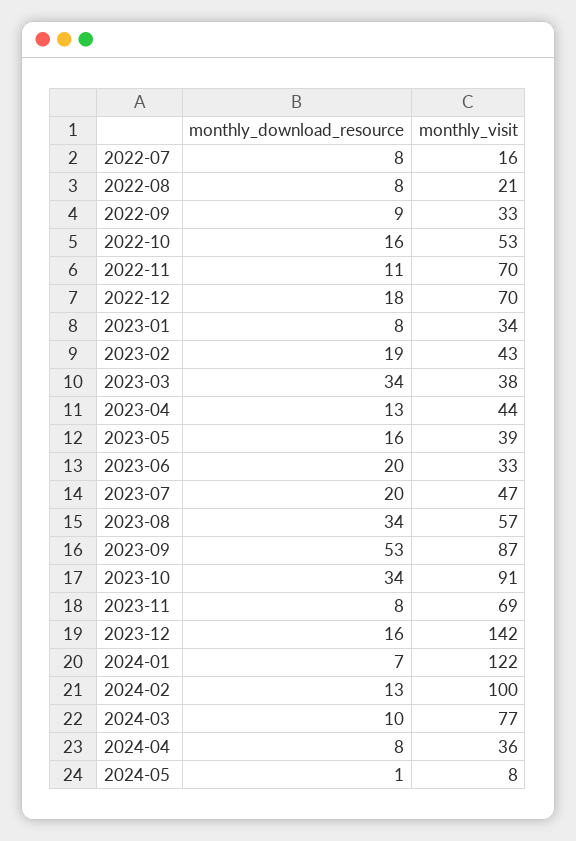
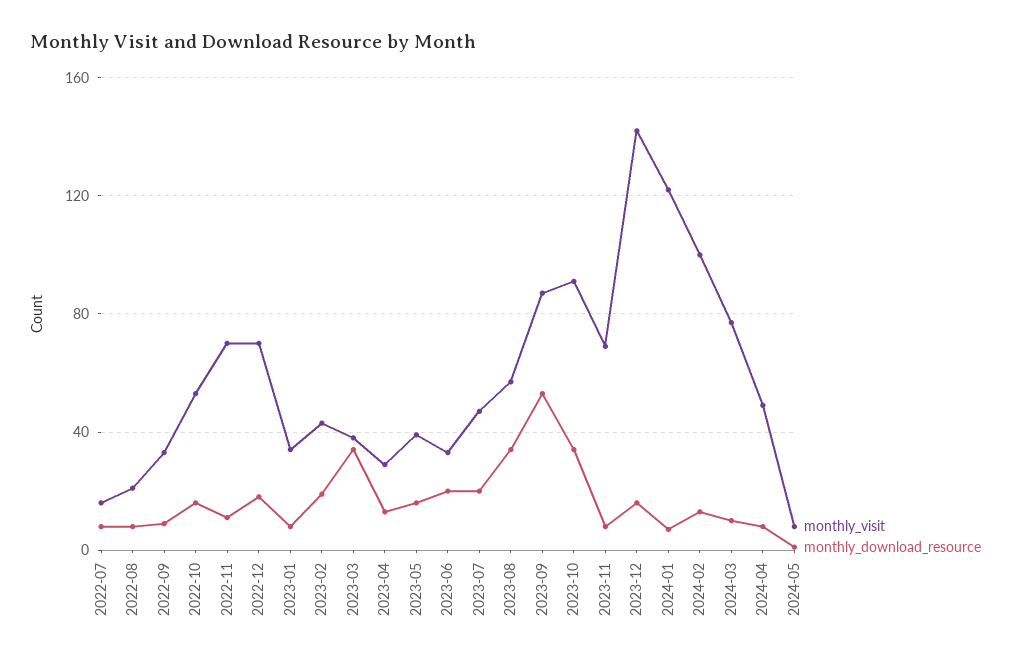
  {
    "monthly_download_resource": {
      "2022-07": 8,
      "2022-08": 8,
      "2022-09": 9,
      "2022-10": 16,
      "2022-11": 11,
      "2022-12": 18,
      "2023-01": 8,
      "2023-02": 19,
      "2023-03": 34,
      "2023-04": 13,
      "2023-05": 16,
      "2023-06": 20,
      "2023-07": 20,
      "2023-08": 34,
      "2023-09": 53,
      "2023-10": 34,
      "2023-11": 8,
      "2023-12": 16,
      "2024-01": 7,
      "2024-02": 13,
      "2024-03": 10,
      "2024-04": 8,
      "2024-05": 1
    },
    "monthly_visit": {
      "2022-07": 16,
      "2022-08": 21,
      "2022-09": 33,
      "2022-10": 53,
      "2022-11": 70,
      "2022-12": 70,
      "2023-01": 34,
      "2023-02": 43,
      "2023-03": 38,
-     "2023-04": 44,
+     "2023-04": 30,
      "2023-05": 39,
      "2023-06": 33,
      "2023-07": 47,
      "2023-08": 57,
      "2023-09": 87,
      "2023-10": 91,
      "2023-11": 69,
      "2023-12": 142,
      "2024-01": 122,
      "2024-02": 100,
      "2024-03": 77,
-     "2024-04": 36,
+     "2024-04": 50,
      "2024-05": 8
    }
  }

